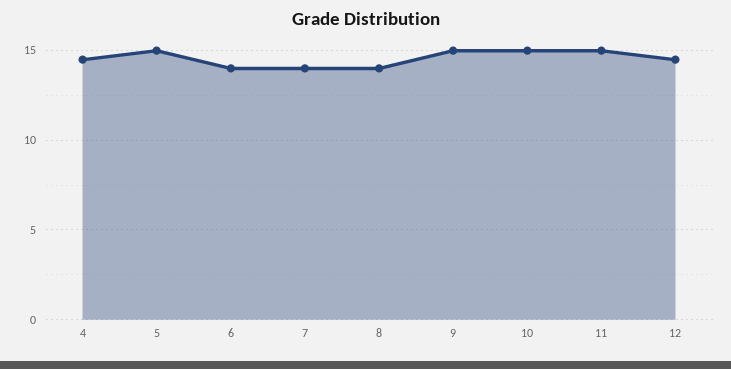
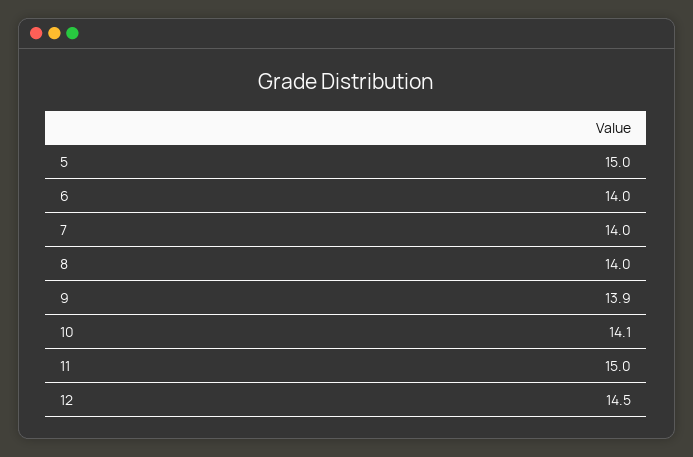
  {
-   "4": 14.5,
    "5": 15,
    "6": 14,
    "7": 14,
    "8": 14,
-   "9": 15,
+   "9": 13.9,
-   "10": 15,
+   "10": 14.1,
    "11": 15,
    "12": 14.5
  }

